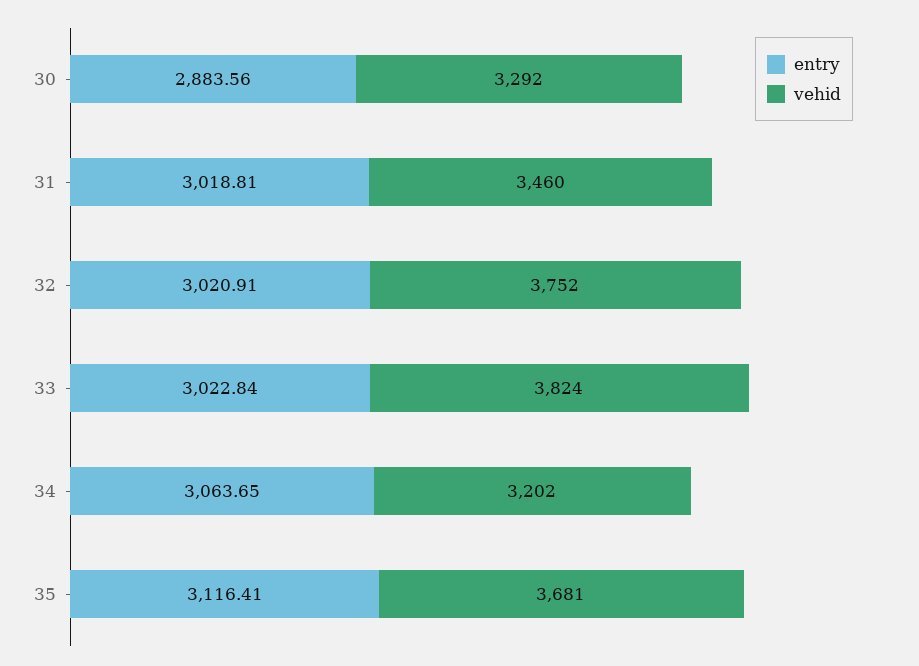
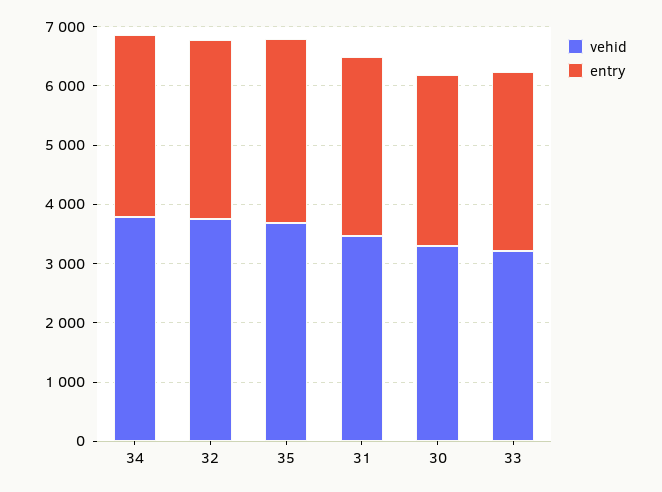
  {
    "entry": {
      "30": 2883.56,
      "31": 3018.81,
      "32": 3020.91,
      "33": 3022.84,
      "34": 3063.65,
      "35": 3116.41
    },
    "vehid": {
      "30": 3292,
      "31": 3460,
      "32": 3752,
-     "33": 3824,
+     "33": 3200,
-     "34": 3202,
+     "34": 3800,
      "35": 3681
    }
  }

